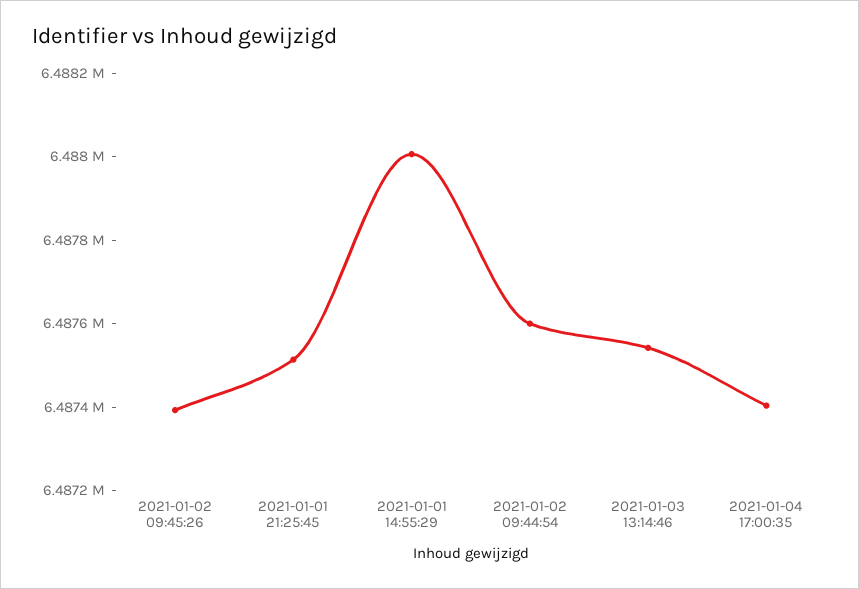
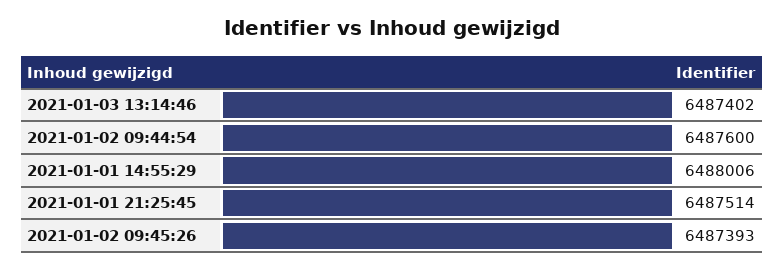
  {
    "2021-01-02 09:45:26": 6487393,
    "2021-01-01 21:25:45": 6487514,
    "2021-01-01 14:55:29": 6488006,
    "2021-01-02 09:44:54": 6487600,
-   "2021-01-03 13:14:46": 6487550,
+   "2021-01-03 13:14:46": 6487402
-   "2021-01-04 17:00:35": 6487400
  }

